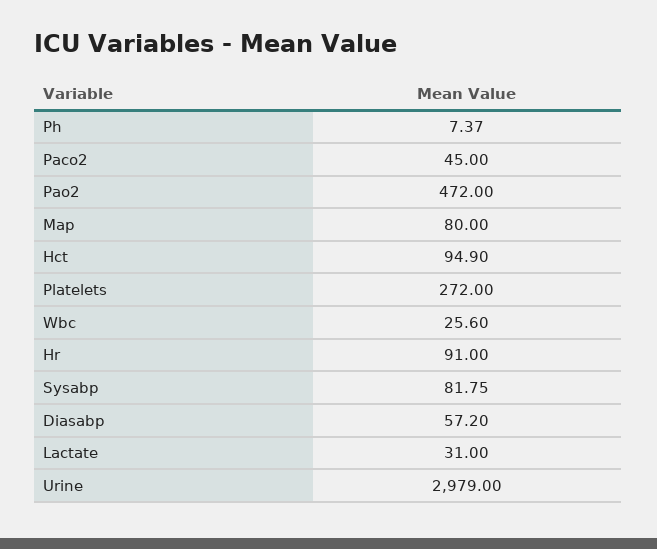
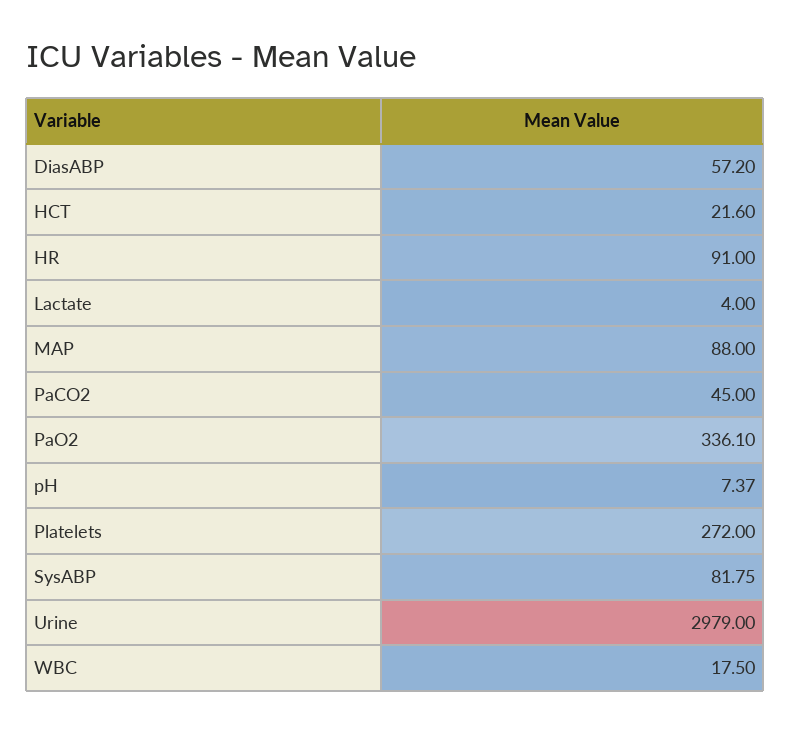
  {
    "Ph": 7.37,
    "Paco2": 45,
-   "Pao2": 472,
+   "Pao2": 336.1,
-   "Map": 80,
+   "Map": 88,
-   "Hct": 94.9,
+   "Hct": 21.6,
    "Platelets": 272,
-   "Wbc": 25.6,
+   "Wbc": 17.5,
    "Hr": 91,
    "Sysabp": 81.75,
    "Diasabp": 57.2,
-   "Lactate": 31,
+   "Lactate": 4,
    "Urine": 2979
  }

